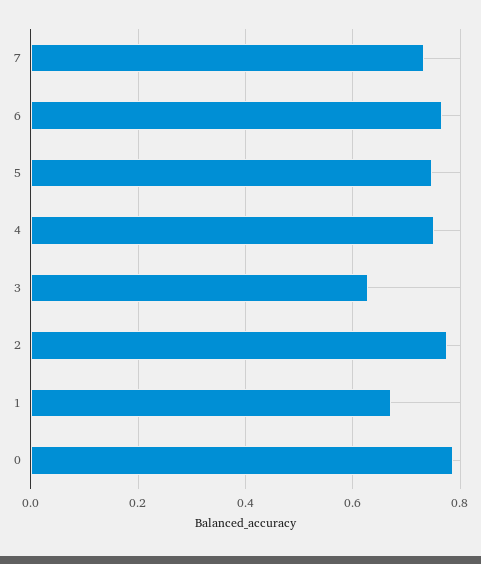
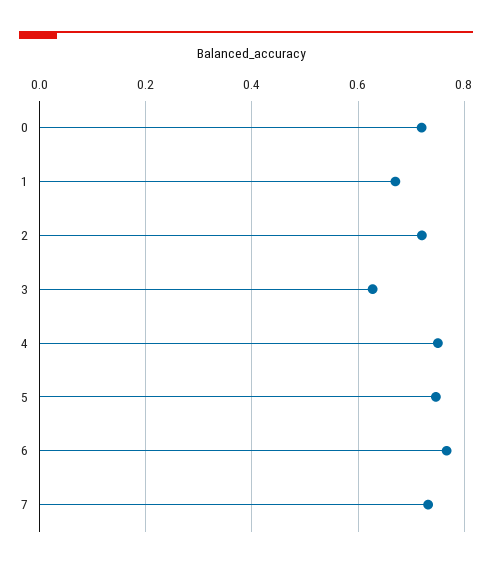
  {
    "7": 0.74,
    "6": 0.76,
    "5": 0.74,
    "4": 0.76,
    "3": 0.62,
-   "2": 0.78,
+   "2": 0.72,
    "1": 0.68,
-   "0": 0.78
+   "0": 0.72
  }

